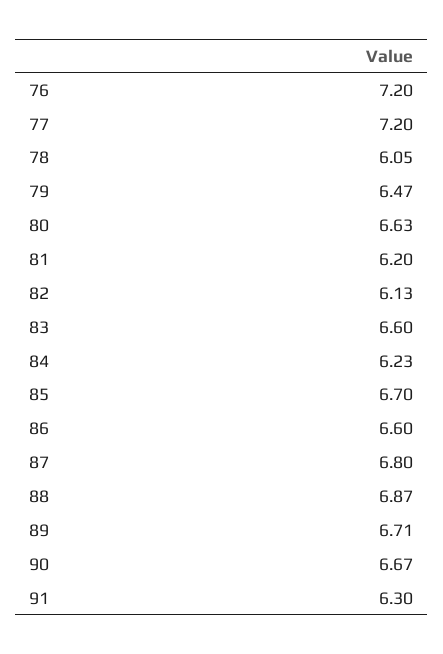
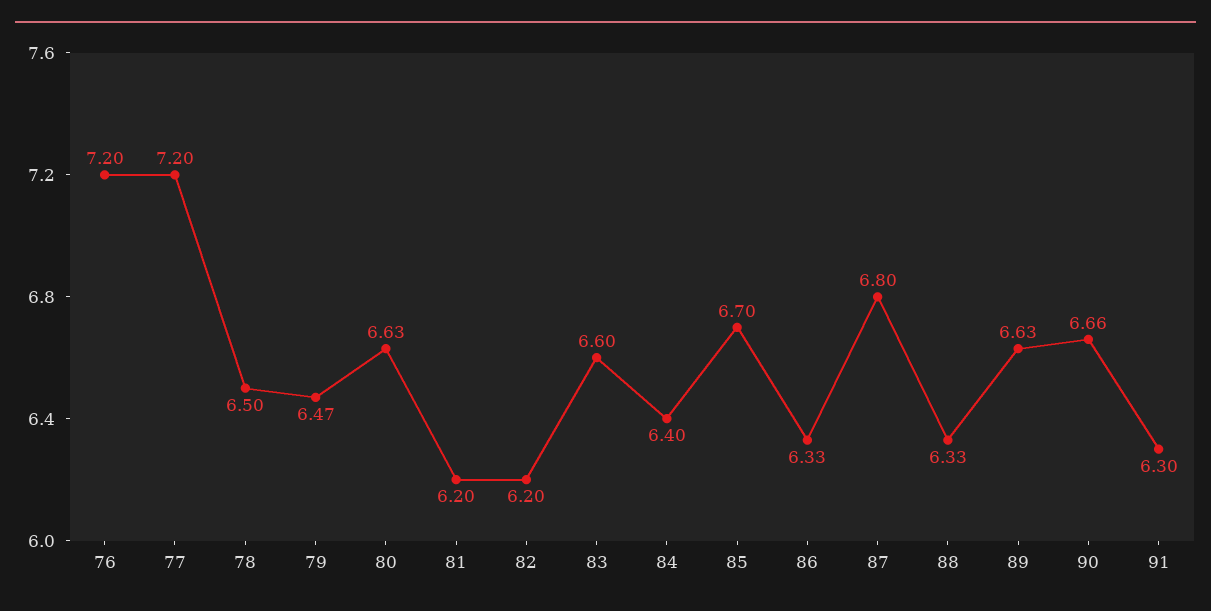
  {
    "76": 7.2,
    "77": 7.2,
-   "78": 6.05,
+   "78": 6.5,
    "79": 6.47,
    "80": 6.63,
    "81": 6.2,
-   "82": 6.13,
+   "82": 6.2,
    "83": 6.6,
-   "84": 6.23,
+   "84": 6.4,
    "85": 6.7,
-   "86": 6.6,
+   "86": 6.33,
    "87": 6.8,
-   "88": 6.87,
+   "88": 6.33,
-   "89": 6.71,
+   "89": 6.63,
-   "90": 6.67,
+   "90": 6.66,
    "91": 6.3
  }

